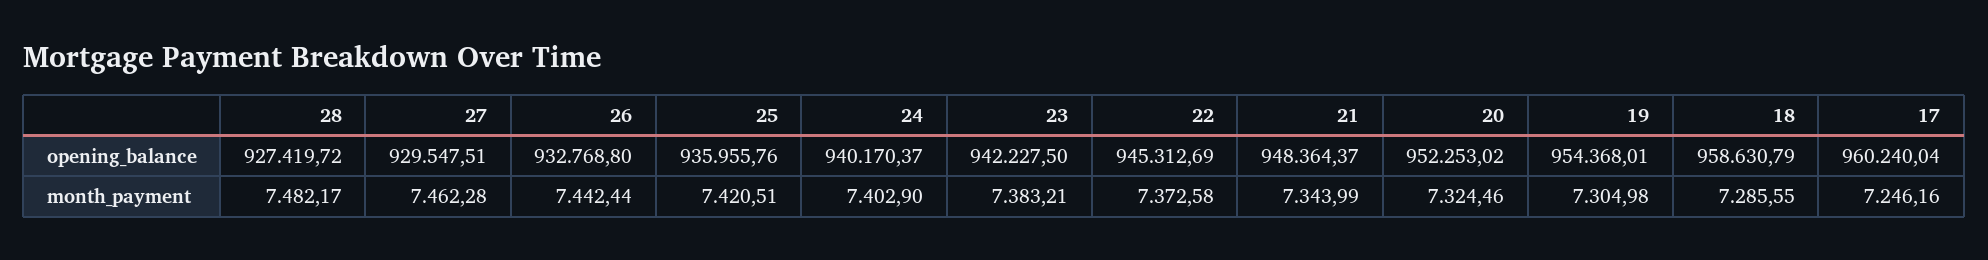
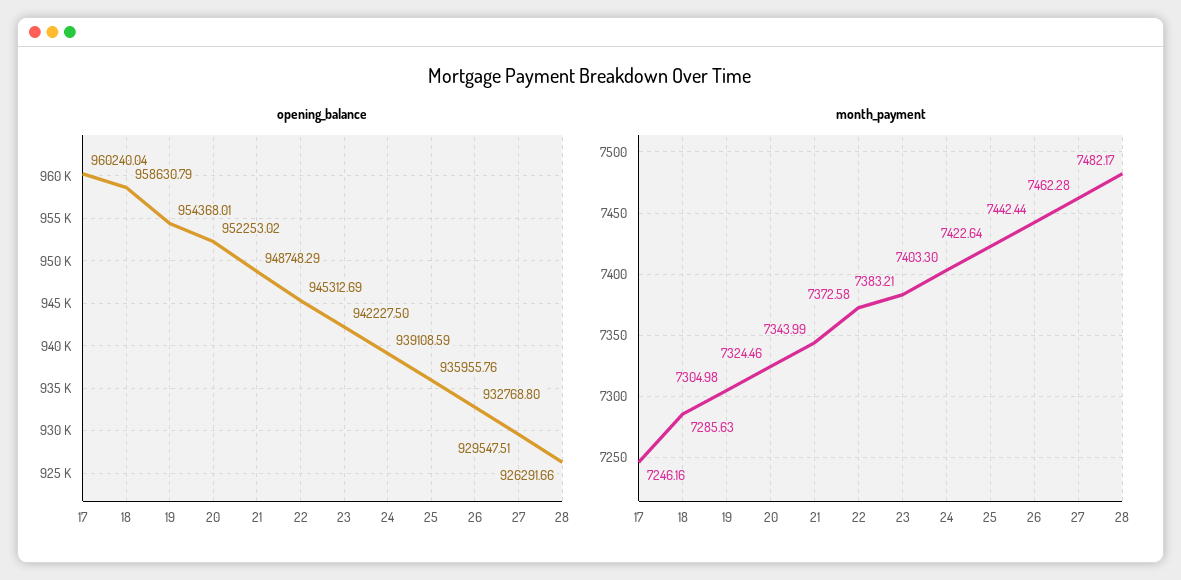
  {
    "opening_balance": {
-     "28": 927419.72,
+     "28": 926291.66,
      "27": 929547.51,
      "26": 932768.8,
      "25": 935955.76,
-     "24": 940170.37,
+     "24": 939108.59,
      "23": 942227.5,
      "22": 945312.69,
-     "21": 948364.37,
+     "21": 948748.29,
      "20": 952253.02,
      "19": 954368.01,
      "18": 958630.79,
      "17": 960240.04
    },
    "month_payment": {
      "28": 7482.17,
      "27": 7462.28,
      "26": 7442.44,
-     "25": 7420.51,
+     "25": 7422.64,
-     "24": 7402.9,
+     "24": 7403.3,
      "23": 7383.21,
      "22": 7372.58,
      "21": 7343.99,
      "20": 7324.46,
      "19": 7304.98,
-     "18": 7285.55,
+     "18": 7285.63,
      "17": 7246.16
    }
  }

